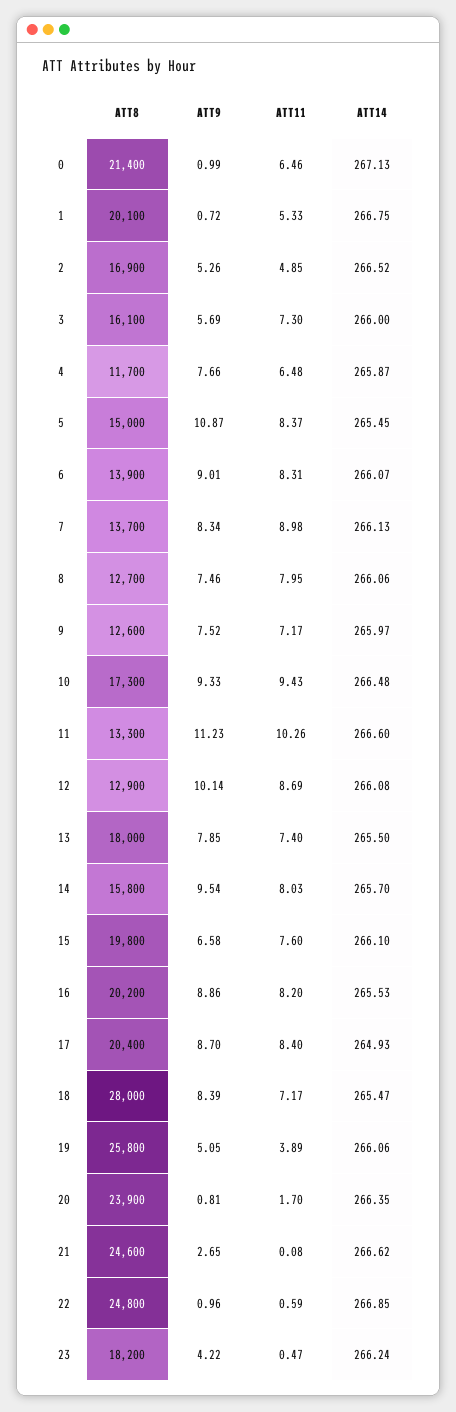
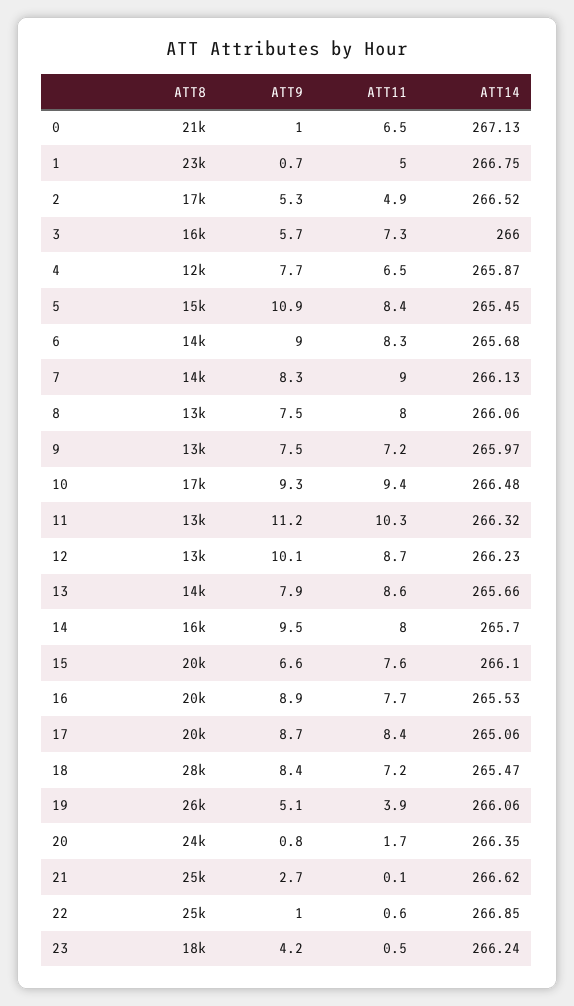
  {
    "ATT8": {
      "0": 21400,
-     "1": 20100,
+     "1": 23000,
      "2": 16900,
      "3": 16100,
      "4": 11700,
      "5": 15000,
      "6": 13900,
      "7": 13700,
      "8": 12700,
      "9": 12600,
      "10": 17300,
      "11": 13300,
      "12": 12900,
-     "13": 18000,
+     "13": 14000,
      "14": 15800,
      "15": 19800,
      "16": 20200,
      "17": 20400,
      "18": 28000,
      "19": 25800,
      "20": 23900,
      "21": 24600,
      "22": 24800,
      "23": 18200
    },
    "ATT9": {
      "0": 0.99,
      "1": 0.72,
      "2": 5.26,
      "3": 5.69,
      "4": 7.66,
      "5": 10.87,
      "6": 9.01,
      "7": 8.34,
      "8": 7.46,
      "9": 7.52,
      "10": 9.33,
      "11": 11.23,
      "12": 10.14,
      "13": 7.85,
      "14": 9.54,
      "15": 6.58,
      "16": 8.86,
      "17": 8.7,
      "18": 8.39,
      "19": 5.05,
      "20": 0.81,
      "21": 2.65,
      "22": 0.96,
      "23": 4.22
    },
    "ATT11": {
      "0": 6.46,
-     "1": 5.33,
+     "1": 5,
      "2": 4.85,
      "3": 7.3,
      "4": 6.48,
      "5": 8.37,
      "6": 8.31,
      "7": 8.98,
      "8": 7.95,
      "9": 7.17,
      "10": 9.43,
      "11": 10.26,
      "12": 8.69,
-     "13": 7.4,
+     "13": 8.6,
      "14": 8.03,
      "15": 7.6,
-     "16": 8.2,
+     "16": 7.7,
      "17": 8.4,
      "18": 7.17,
      "19": 3.89,
      "20": 1.7,
      "21": 0.08,
      "22": 0.59,
      "23": 0.47
    },
    "ATT14": {
      "0": 267.13,
      "1": 266.75,
      "2": 266.52,
      "3": 266,
      "4": 265.87,
      "5": 265.45,
-     "6": 266.07,
+     "6": 265.68,
      "7": 266.13,
      "8": 266.06,
      "9": 265.97,
      "10": 266.48,
-     "11": 266.6,
+     "11": 266.32,
-     "12": 266.08,
+     "12": 266.23,
-     "13": 265.5,
+     "13": 265.66,
      "14": 265.7,
      "15": 266.1,
      "16": 265.53,
-     "17": 264.93,
+     "17": 265.06,
      "18": 265.47,
      "19": 266.06,
      "20": 266.35,
      "21": 266.62,
      "22": 266.85,
      "23": 266.24
    }
  }

